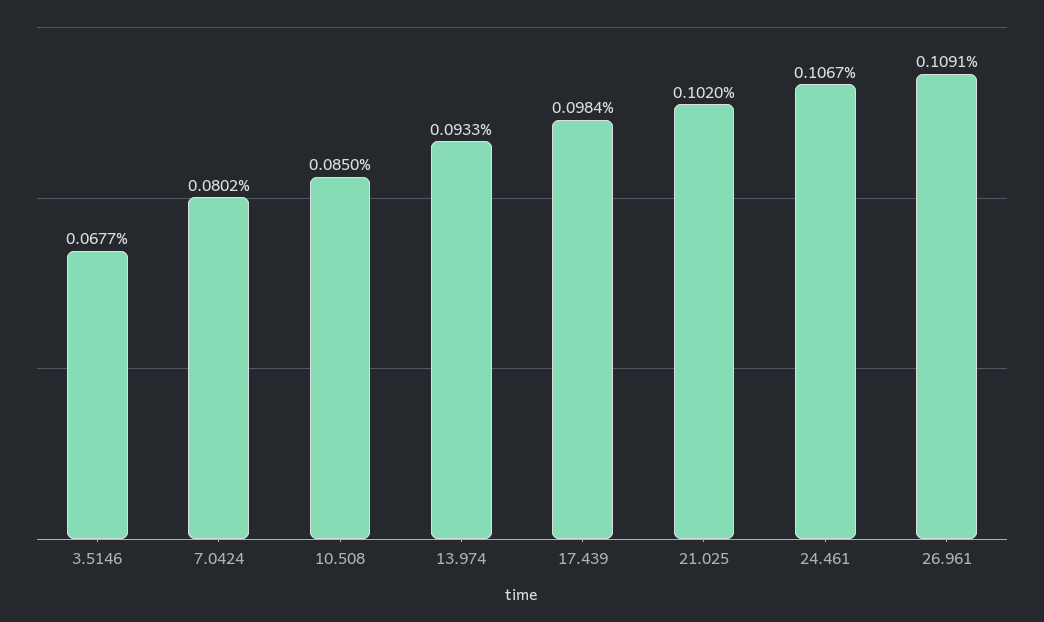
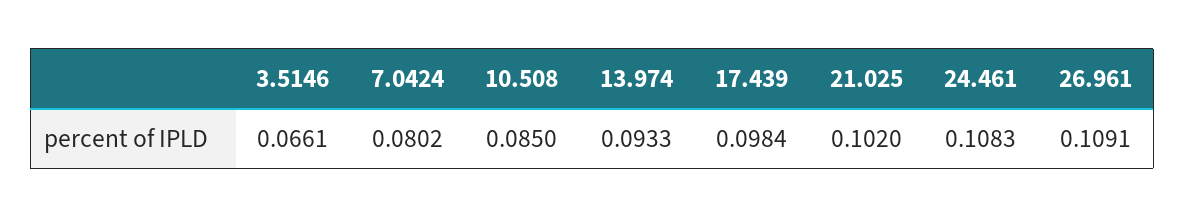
  {
-   "3.5146": 0.0677,
+   "3.5146": 0.0661,
    "7.0424": 0.0802,
    "10.508": 0.085,
    "13.974": 0.0933,
    "17.439": 0.0984,
    "21.025": 0.102,
-   "24.461": 0.1067,
+   "24.461": 0.1083,
    "26.961": 0.1091
  }

